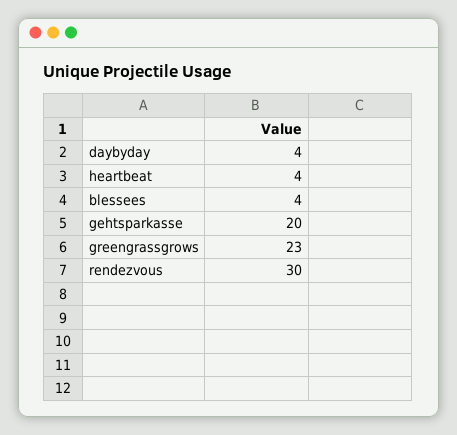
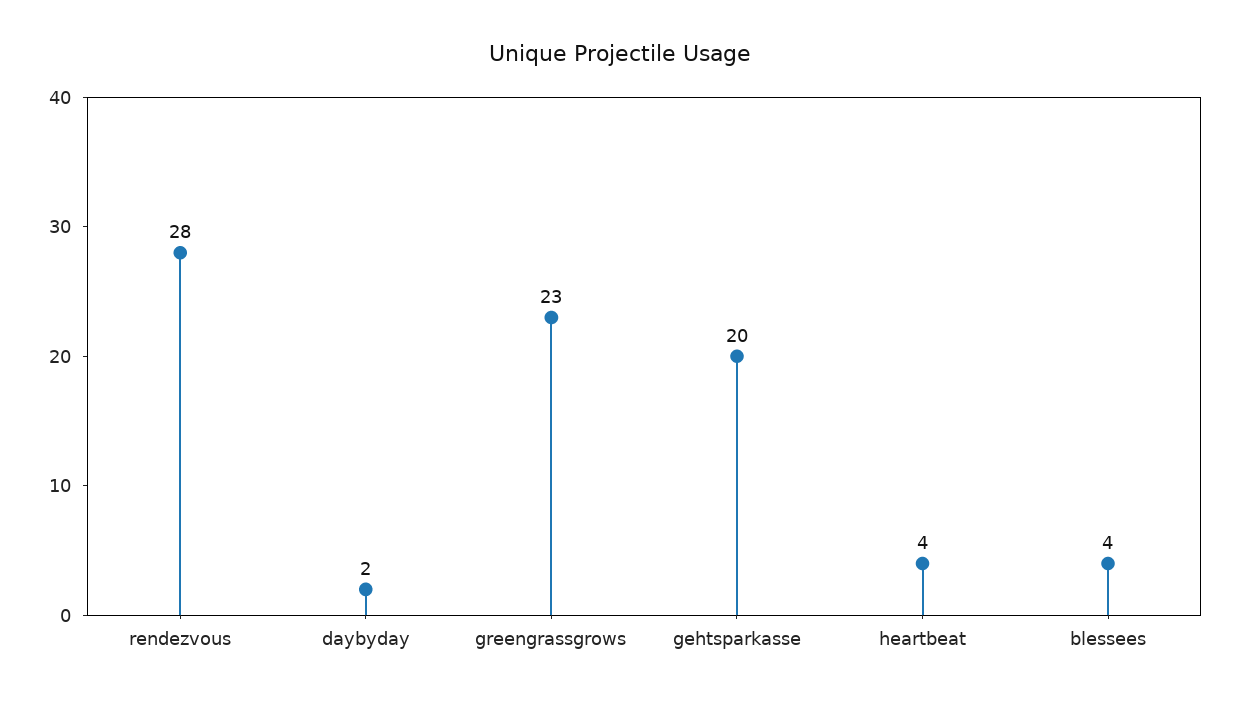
  {
-   "daybyday": 4,
+   "daybyday": 2,
    "heartbeat": 4,
    "blessees": 4,
    "gehtsparkasse": 20,
    "greengrassgrows": 23,
-   "rendezvous": 30
+   "rendezvous": 28
  }

